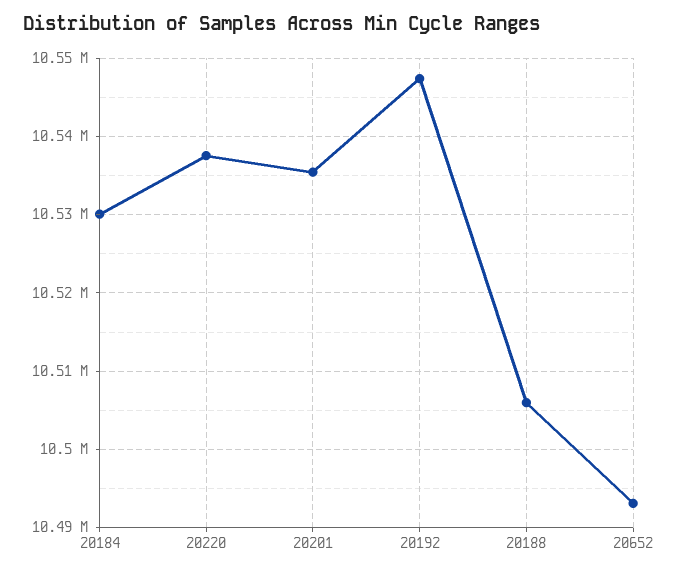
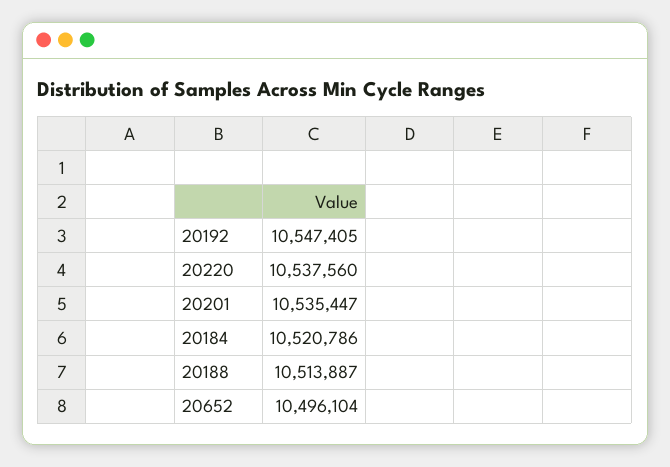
  {
-   "20184": 10530000,
+   "20184": 10520786,
    "20220": 10537560,
    "20201": 10535447,
    "20192": 10547405,
-   "20188": 10506000,
+   "20188": 10513887,
-   "20652": 10493000
+   "20652": 10496104
  }

